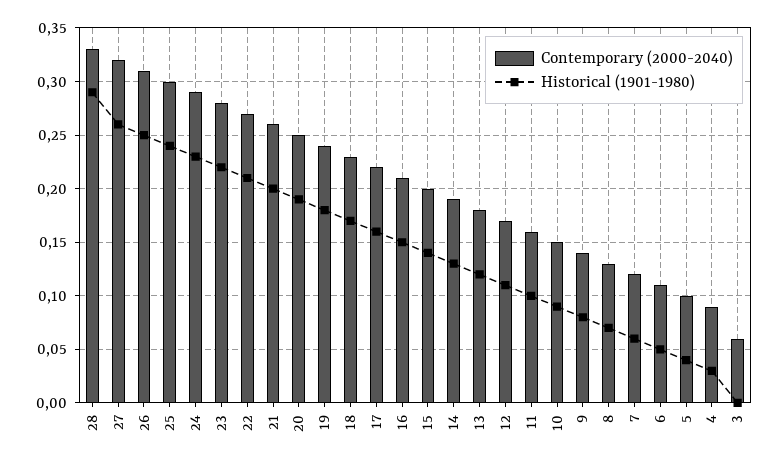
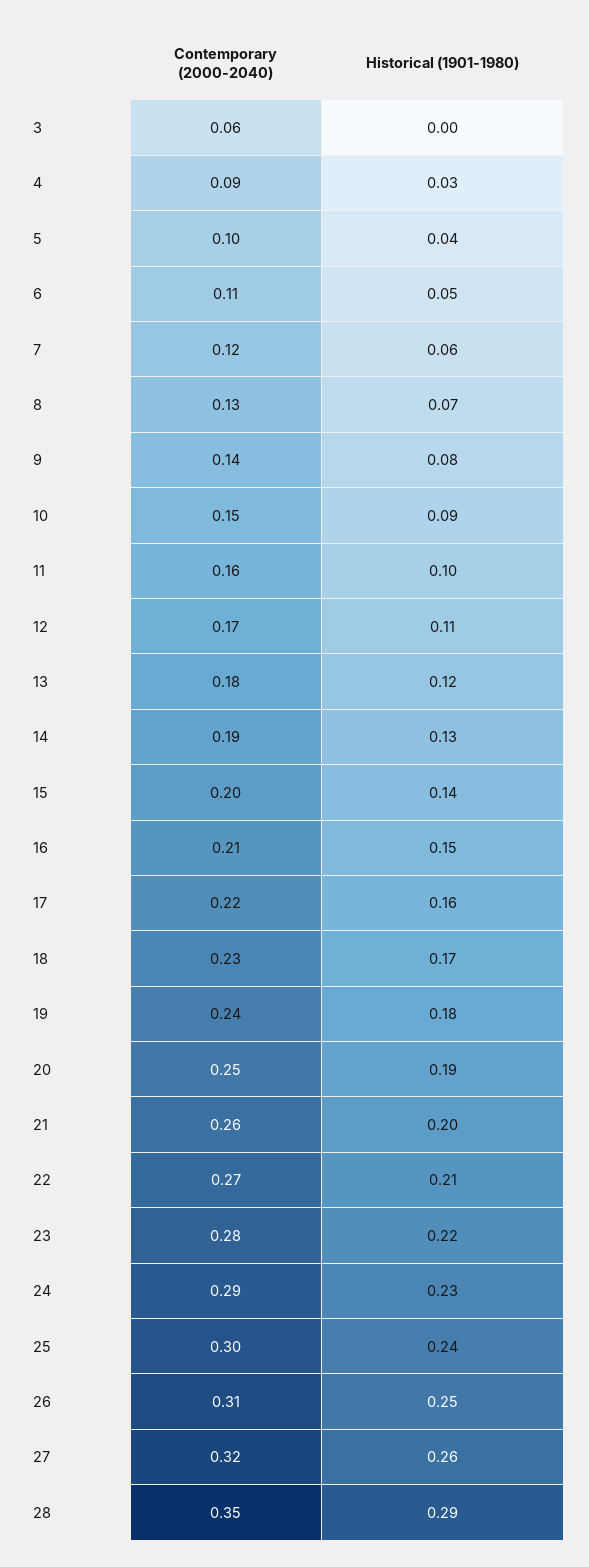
  {
    "Contemporary (2000-2040)": {
-     "28": 0.33,
+     "28": 0.35,
      "27": 0.32,
      "26": 0.31,
      "25": 0.3,
      "24": 0.29,
      "23": 0.28,
      "22": 0.27,
      "21": 0.26,
      "20": 0.25,
      "19": 0.24,
      "18": 0.23,
      "17": 0.22,
      "16": 0.21,
      "15": 0.2,
      "14": 0.19,
      "13": 0.18,
      "12": 0.17,
      "11": 0.16,
      "10": 0.15,
      "9": 0.14,
      "8": 0.13,
      "7": 0.12,
      "6": 0.11,
      "5": 0.1,
      "4": 0.09,
      "3": 0.06
    },
    "Historical (1901-1980)": {
      "28": 0.29,
      "27": 0.26,
      "26": 0.25,
      "25": 0.24,
      "24": 0.23,
      "23": 0.22,
      "22": 0.21,
      "21": 0.2,
      "20": 0.19,
      "19": 0.18,
      "18": 0.17,
      "17": 0.16,
      "16": 0.15,
      "15": 0.14,
      "14": 0.13,
      "13": 0.12,
      "12": 0.11,
      "11": 0.1,
      "10": 0.09,
      "9": 0.08,
      "8": 0.07,
      "7": 0.06,
      "6": 0.05,
      "5": 0.04,
      "4": 0.03,
      "3": 0
    }
  }

